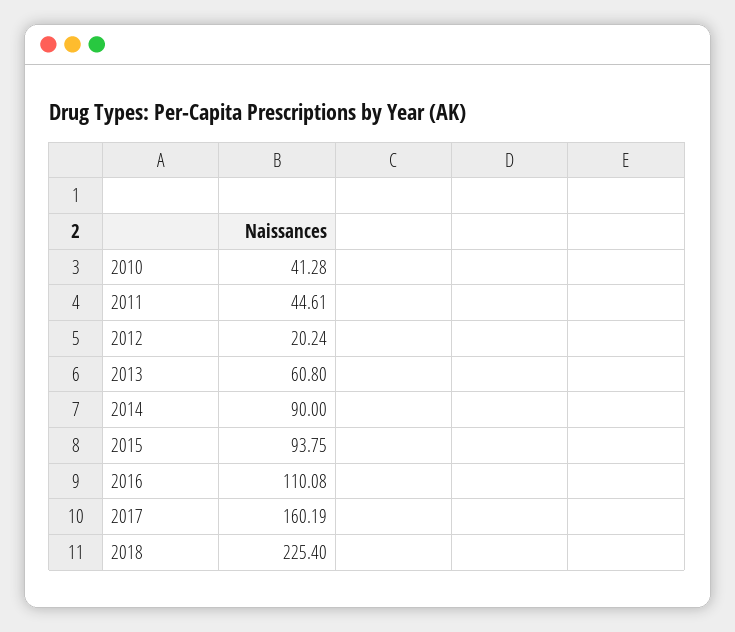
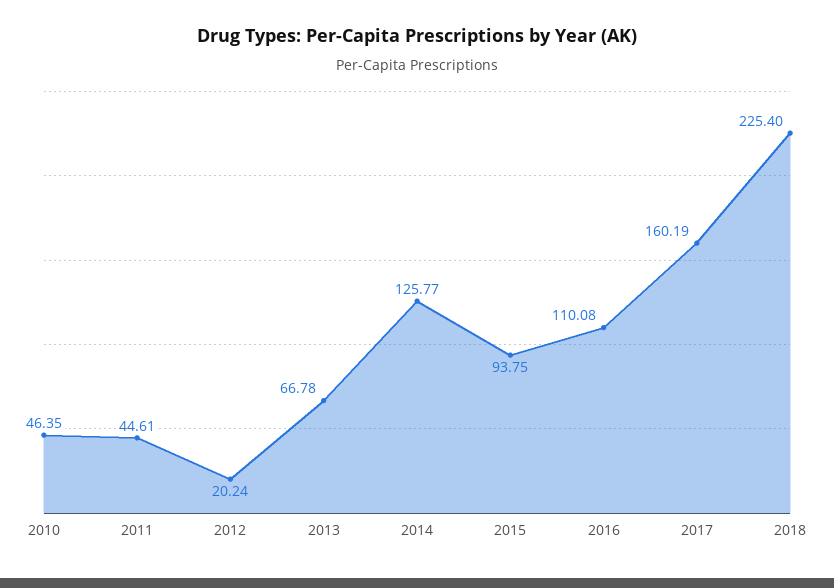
  {
-   "2010": 41.28,
+   "2010": 46.35,
    "2011": 44.61,
    "2012": 20.24,
-   "2013": 60.8,
+   "2013": 66.78,
-   "2014": 90,
+   "2014": 125.77,
    "2015": 93.75,
    "2016": 110.08,
    "2017": 160.19,
    "2018": 225.4
  }

